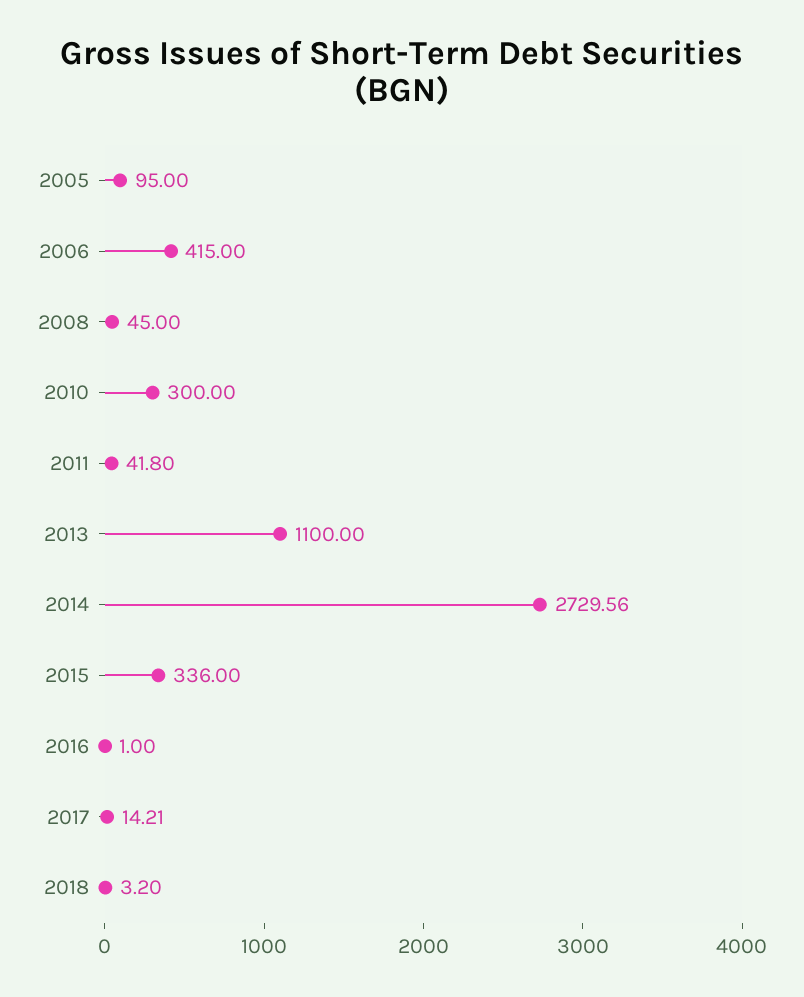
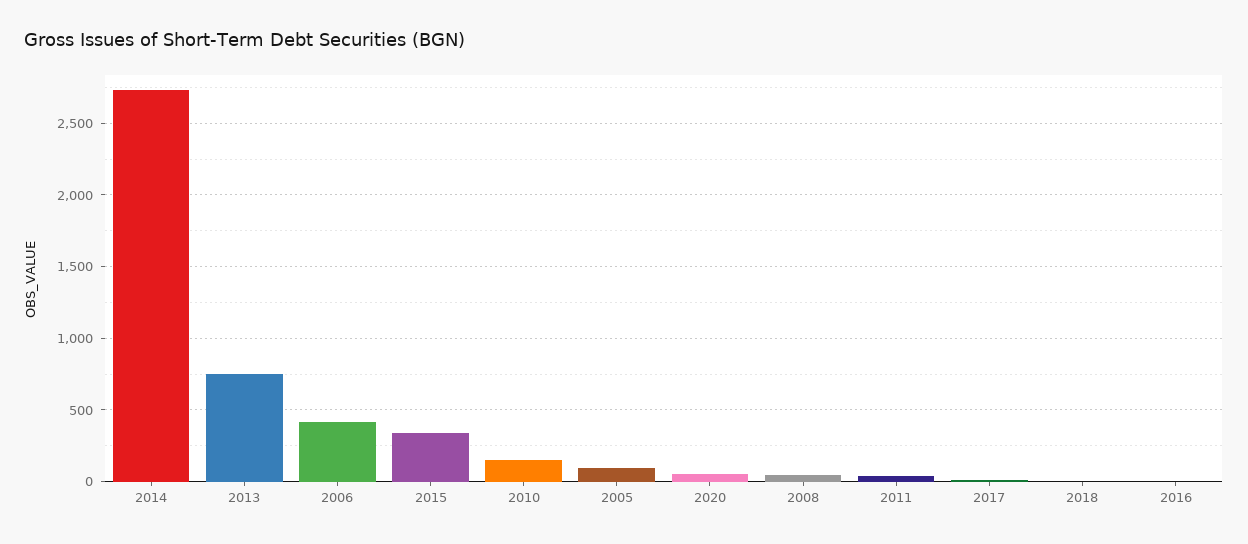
  {
    "2005": 95,
    "2006": 415,
    "2008": 45,
-   "2010": 300,
+   "2010": 150,
    "2011": 41.8,
-   "2013": 1100,
+   "2013": 750,
    "2014": 2729.56,
    "2015": 336,
    "2016": 1,
    "2017": 14.21,
-   "2018": 3.2
+   "2018": 3.2,
+   "2020": 50
  }

